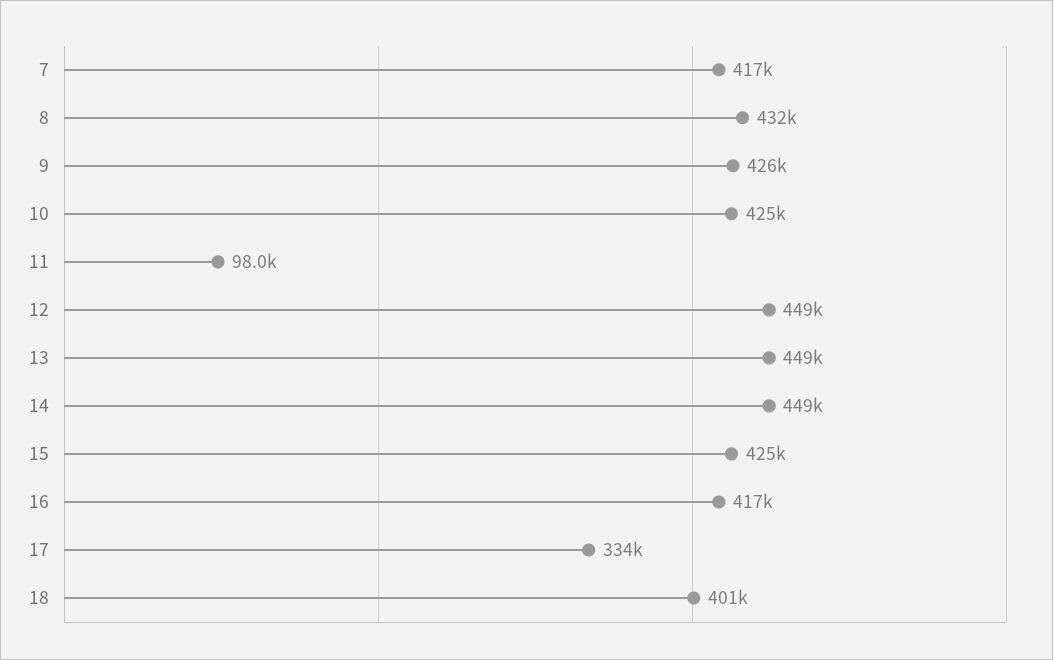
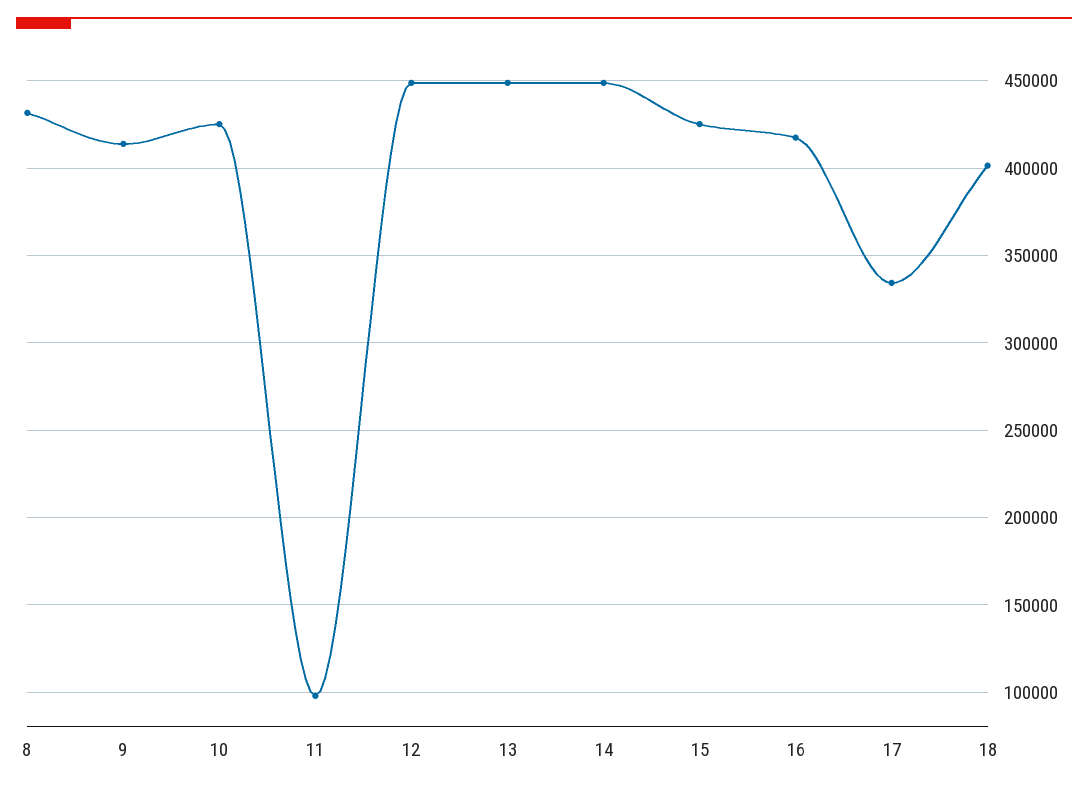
  {
-   "7": 417000,
    "8": 432000,
-   "9": 426000,
+   "9": 415000,
    "10": 425000,
    "11": 98000,
    "12": 449000,
    "13": 449000,
    "14": 449000,
    "15": 425000,
    "16": 417000,
    "17": 334000,
    "18": 401000
  }

